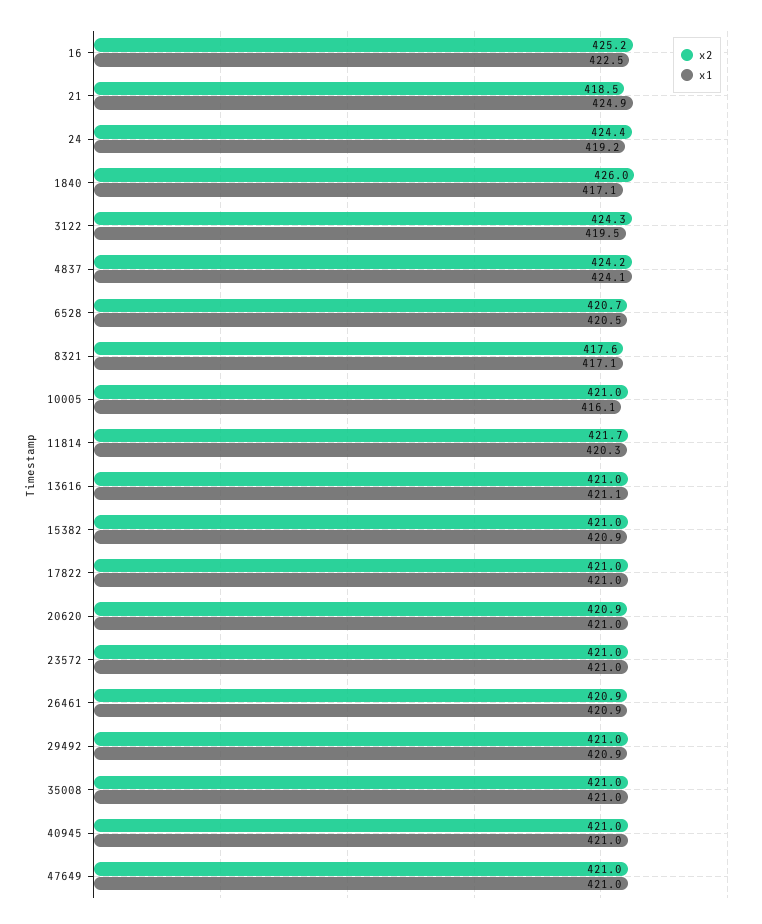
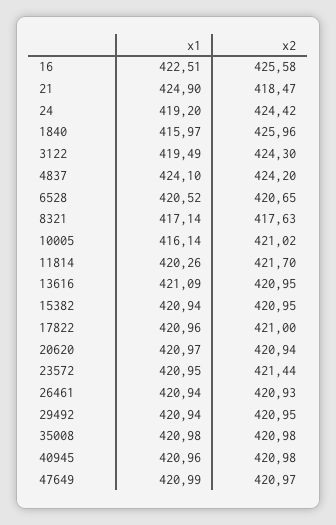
  {
    "x2": {
-     "16": 425.2,
+     "16": 425.58,
      "21": 418.47,
      "24": 424.42,
      "1840": 425.96,
      "3122": 424.3,
      "4837": 424.2,
      "6528": 420.65,
      "8321": 417.63,
      "10005": 421.02,
      "11814": 421.7,
      "13616": 420.95,
      "15382": 420.95,
      "17822": 421,
      "20620": 420.94,
-     "23572": 421,
+     "23572": 421.44,
      "26461": 420.93,
      "29492": 420.95,
      "35008": 420.98,
      "40945": 420.98,
      "47649": 420.97
    },
    "x1": {
      "16": 422.51,
      "21": 424.9,
      "24": 419.2,
-     "1840": 417.1,
+     "1840": 415.97,
      "3122": 419.49,
      "4837": 424.1,
      "6528": 420.52,
      "8321": 417.14,
      "10005": 416.14,
      "11814": 420.26,
      "13616": 421.09,
      "15382": 420.94,
      "17822": 420.96,
      "20620": 420.97,
      "23572": 420.95,
      "26461": 420.94,
      "29492": 420.94,
      "35008": 420.98,
      "40945": 420.96,
      "47649": 420.99
    }
  }

